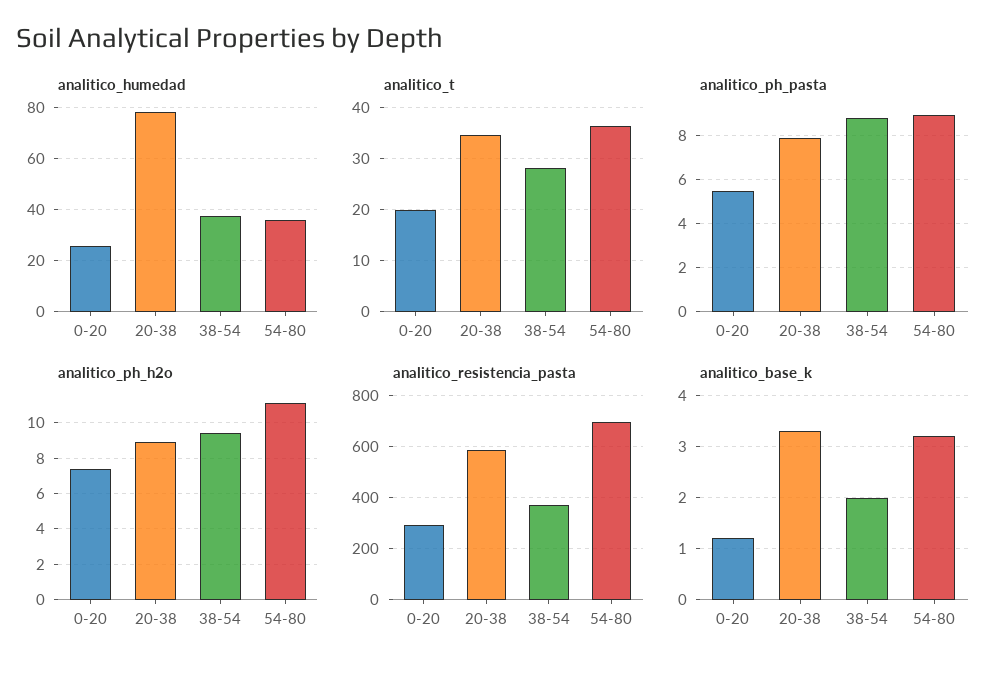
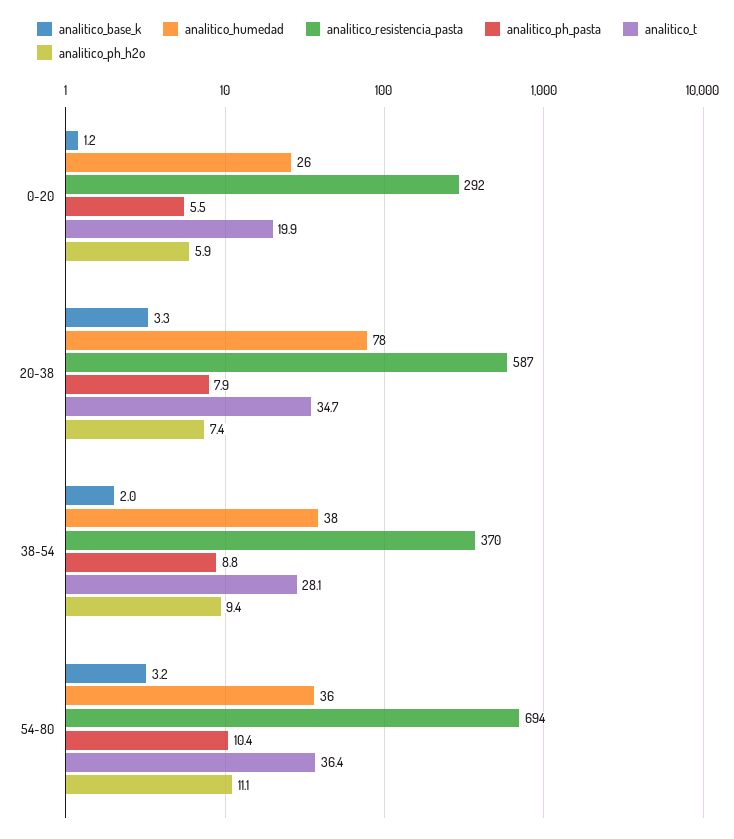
  {
    "analitico_humedad": {
      "0-20": 26,
      "20-38": 78,
      "38-54": 38,
      "54-80": 36
    },
    "analitico_t": {
      "0-20": 19.9,
      "20-38": 34.7,
      "38-54": 28.1,
      "54-80": 36.4
    },
    "analitico_ph_pasta": {
      "0-20": 5.5,
      "20-38": 7.9,
      "38-54": 8.8,
-     "54-80": 9
+     "54-80": 10.4
    },
    "analitico_ph_h2o": {
-     "0-20": 7.5,
+     "0-20": 5.9,
-     "20-38": 9,
+     "20-38": 7.4,
      "38-54": 9.4,
      "54-80": 11.1
    },
    "analitico_resistencia_pasta": {
      "0-20": 292,
      "20-38": 587,
      "38-54": 370,
      "54-80": 694
    },
    "analitico_base_k": {
      "0-20": 1.2,
      "20-38": 3.3,
      "38-54": 2,
      "54-80": 3.2
    }
  }

